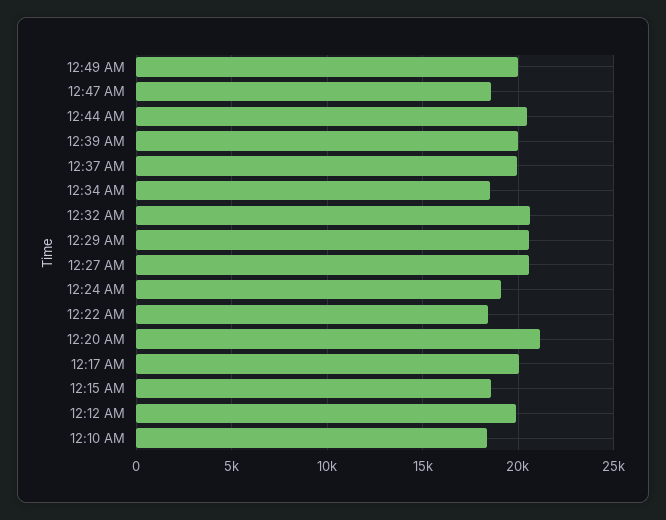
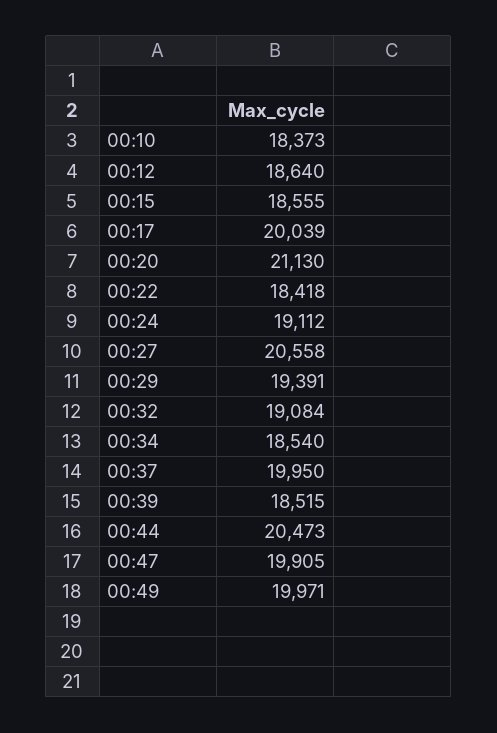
  {
    "12:49 AM": 19971,
-   "12:47 AM": 18500,
+   "12:47 AM": 19905,
    "12:44 AM": 20473,
-   "12:39 AM": 20000,
+   "12:39 AM": 18515,
    "12:37 AM": 19950,
    "12:34 AM": 18540,
-   "12:32 AM": 20500,
+   "12:32 AM": 19084,
-   "12:29 AM": 20500,
+   "12:29 AM": 19391,
    "12:27 AM": 20558,
    "12:24 AM": 19112,
    "12:22 AM": 18418,
    "12:20 AM": 21130,
    "12:17 AM": 20039,
    "12:15 AM": 18555,
-   "12:12 AM": 20000,
+   "12:12 AM": 18640,
    "12:10 AM": 18373
  }

